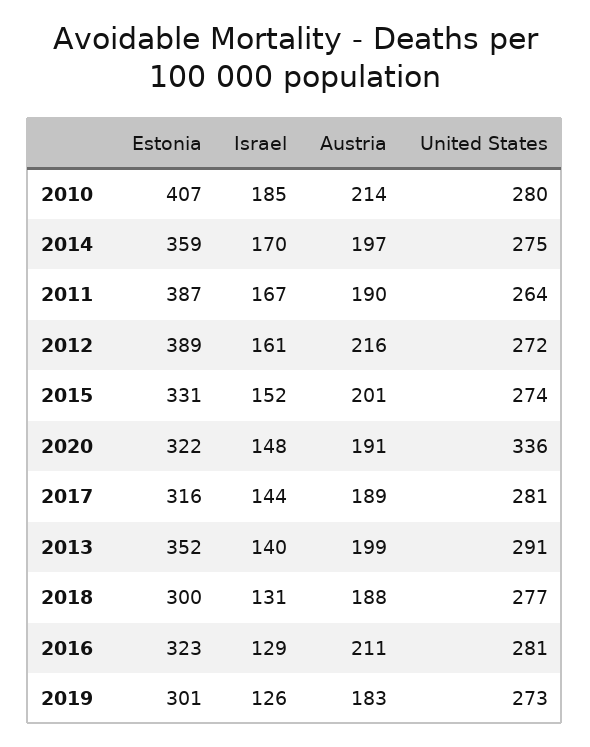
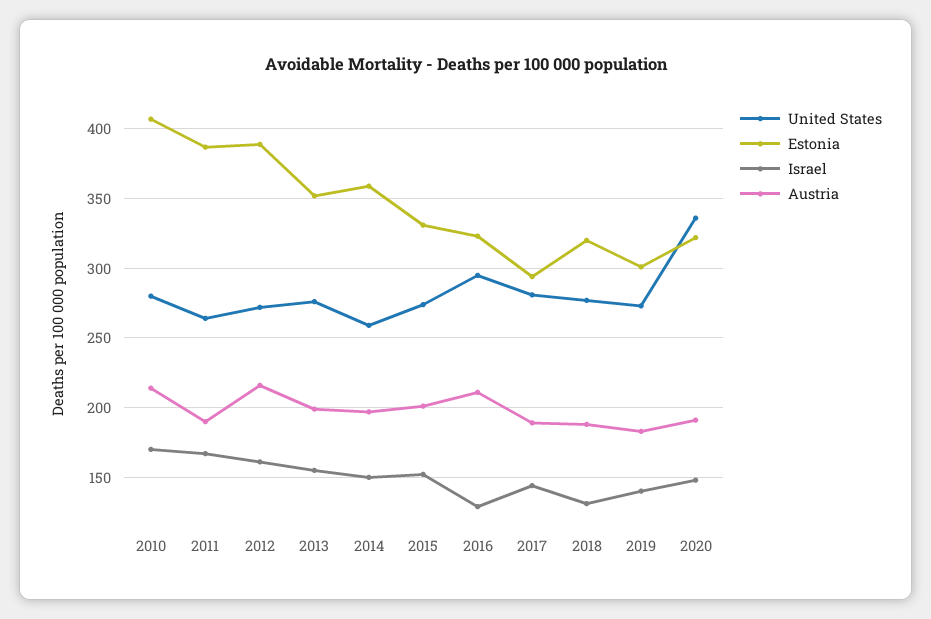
  {
    "Estonia": {
      "2010": 407,
      "2014": 359,
      "2011": 387,
      "2012": 389,
      "2015": 331,
      "2020": 322,
-     "2017": 316,
+     "2017": 295,
      "2013": 352,
-     "2018": 300,
+     "2018": 320,
      "2016": 323,
      "2019": 301
    },
    "Israel": {
-     "2010": 185,
+     "2010": 170,
-     "2014": 170,
+     "2014": 150,
      "2011": 167,
      "2012": 161,
      "2015": 152,
      "2020": 148,
      "2017": 144,
-     "2013": 140,
+     "2013": 155,
      "2018": 131,
      "2016": 129,
-     "2019": 126
+     "2019": 140
    },
    "Austria": {
      "2010": 214,
      "2014": 197,
      "2011": 190,
      "2012": 216,
      "2015": 201,
      "2020": 191,
      "2017": 189,
      "2013": 199,
      "2018": 188,
      "2016": 211,
      "2019": 183
    },
    "United States": {
      "2010": 280,
-     "2014": 275,
+     "2014": 260,
      "2011": 264,
      "2012": 272,
      "2015": 274,
      "2020": 336,
      "2017": 281,
-     "2013": 291,
+     "2013": 275,
      "2018": 277,
-     "2016": 281,
+     "2016": 295,
      "2019": 273
    }
  }

